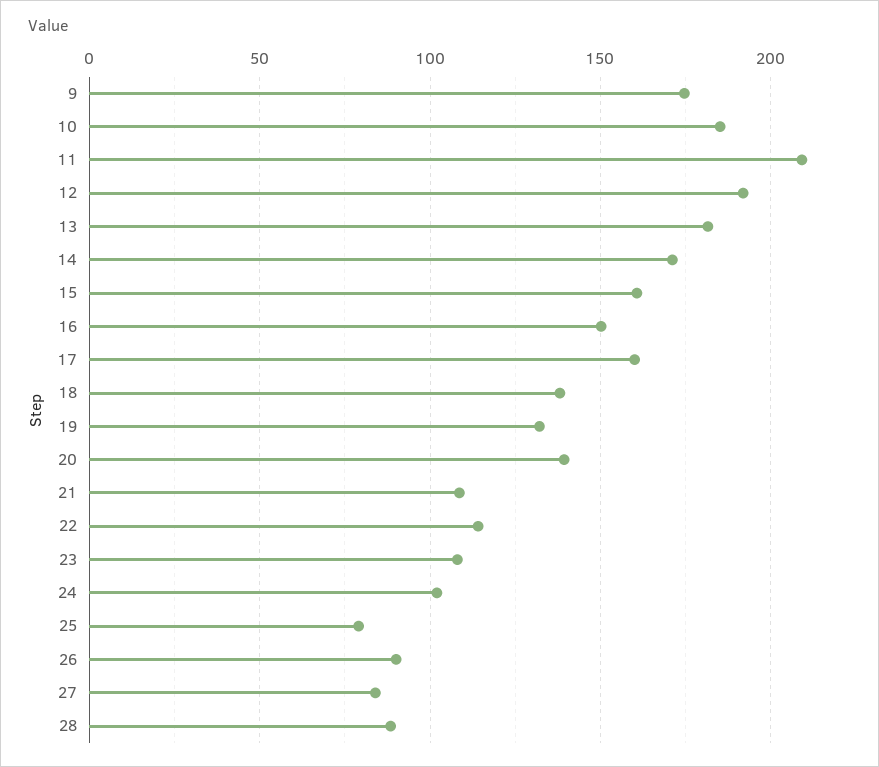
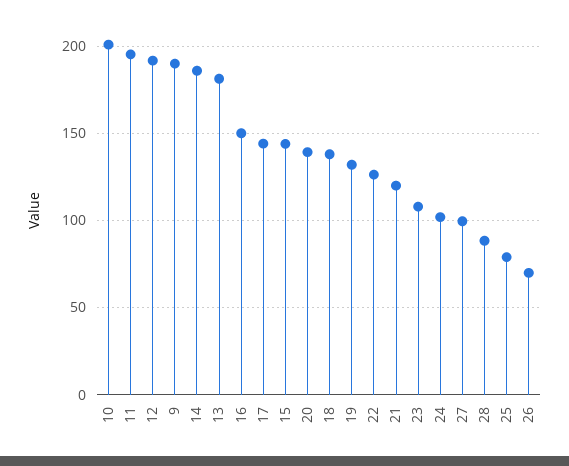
  {
-   "9": 175,
+   "9": 190,
-   "10": 185,
+   "10": 200,
-   "11": 210,
+   "11": 195,
    "12": 190,
    "13": 180,
-   "14": 170,
+   "14": 185,
-   "15": 160,
+   "15": 145,
    "16": 150,
-   "17": 160,
+   "17": 145,
    "18": 140,
    "19": 130,
    "20": 140,
-   "21": 110,
+   "21": 120,
-   "22": 115,
+   "22": 125,
    "23": 110,
    "24": 100,
    "25": 80,
-   "26": 90,
+   "26": 70,
-   "27": 85,
+   "27": 100,
    "28": 90
  }

